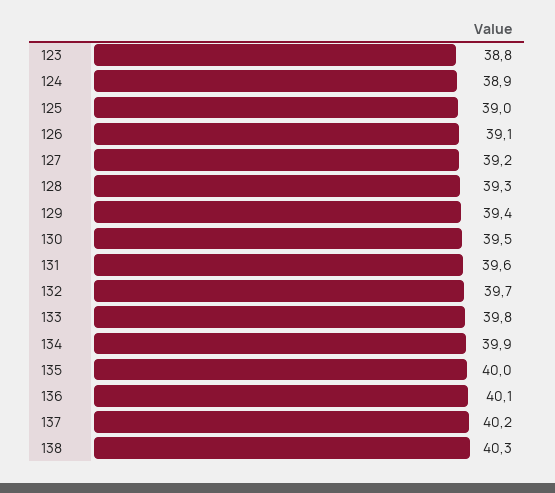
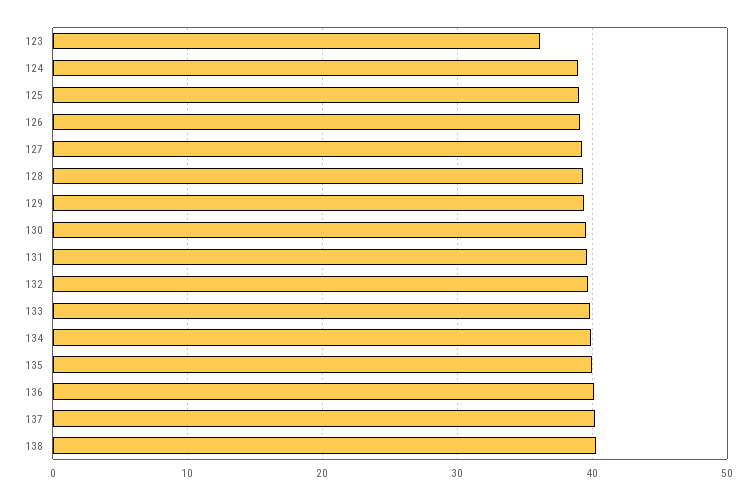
  {
-   "123": 38.8,
+   "123": 36,
    "124": 38.9,
    "125": 39,
    "126": 39.1,
    "127": 39.2,
    "128": 39.3,
    "129": 39.4,
    "130": 39.5,
    "131": 39.6,
    "132": 39.7,
    "133": 39.8,
    "134": 39.9,
    "135": 40,
    "136": 40.1,
    "137": 40.2,
    "138": 40.3
  }

